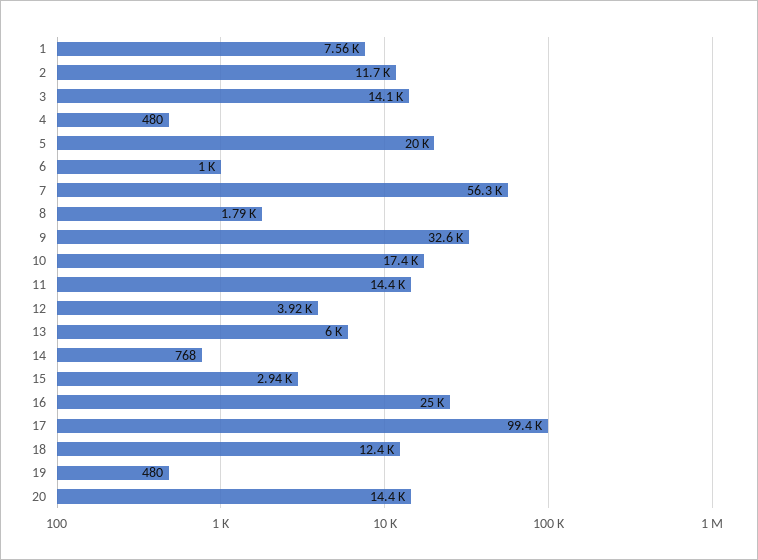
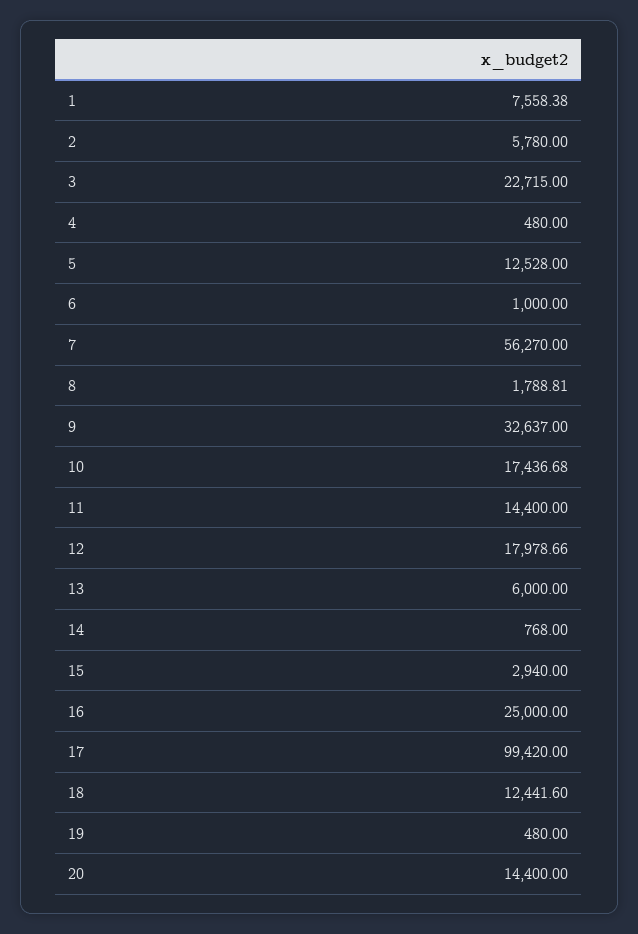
  {
    "1": 7558.38,
-   "2": 11700,
+   "2": 5780,
-   "3": 14100,
+   "3": 22715,
    "4": 480,
-   "5": 20000,
+   "5": 12528,
    "6": 1000,
    "7": 56270,
    "8": 1788.81,
    "9": 32637,
    "10": 17436.68,
    "11": 14400,
-   "12": 3920,
+   "12": 17978.66,
    "13": 6000,
    "14": 768,
    "15": 2940,
    "16": 25000,
    "17": 99420,
    "18": 12441.6,
    "19": 480,
    "20": 14400
  }

